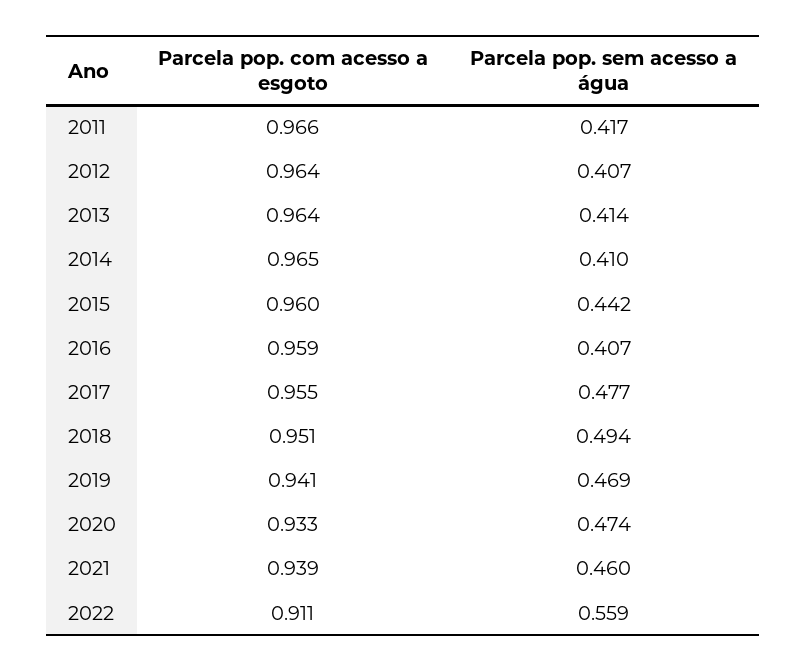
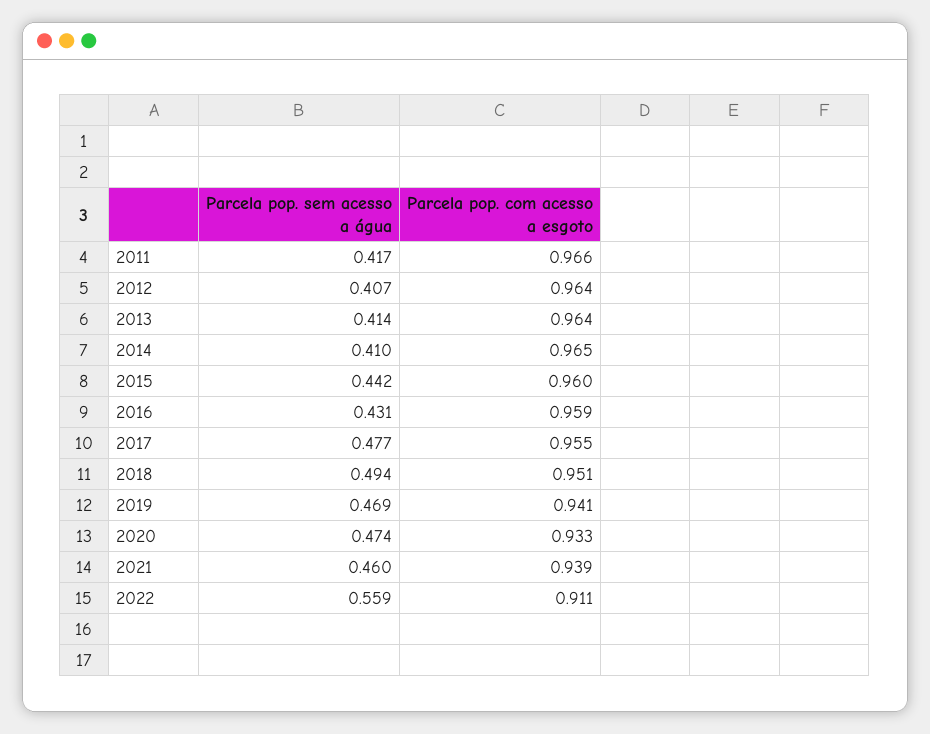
  {
    "Parcela pop. com acesso a esgoto": {
      "2011": 0.966,
      "2012": 0.964,
      "2013": 0.964,
      "2014": 0.965,
      "2015": 0.96,
      "2016": 0.959,
      "2017": 0.955,
      "2018": 0.951,
      "2019": 0.941,
      "2020": 0.933,
      "2021": 0.939,
      "2022": 0.911
    },
    "Parcela pop. sem acesso a água": {
      "2011": 0.417,
      "2012": 0.407,
      "2013": 0.414,
      "2014": 0.41,
      "2015": 0.442,
-     "2016": 0.407,
+     "2016": 0.431,
      "2017": 0.477,
      "2018": 0.494,
      "2019": 0.469,
      "2020": 0.474,
      "2021": 0.46,
      "2022": 0.559
    }
  }

